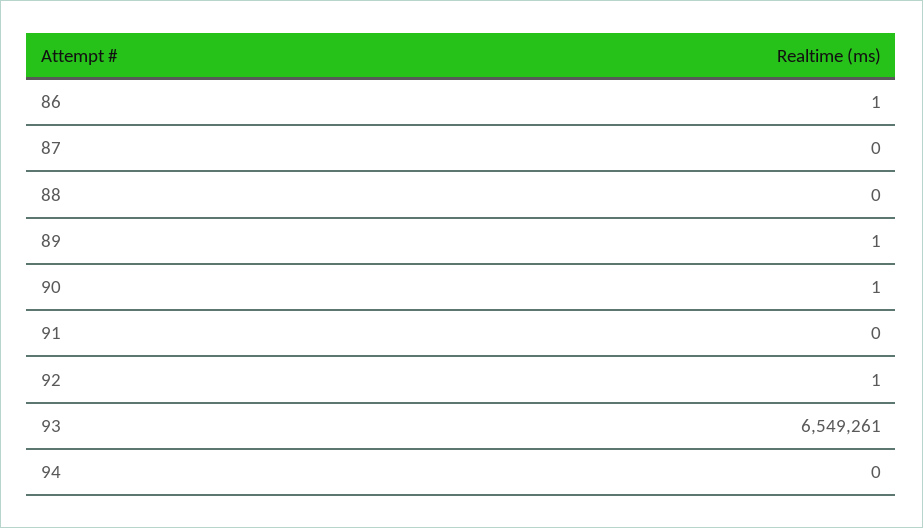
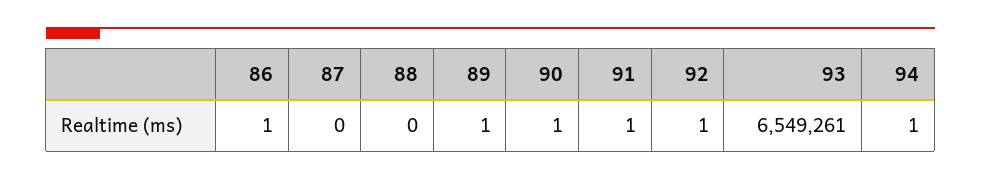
  {
    "86": 1,
    "87": 0,
    "88": 0,
    "89": 1,
    "90": 1,
-   "91": 0,
+   "91": 1,
    "92": 1,
    "93": 6549261,
-   "94": 0
+   "94": 1
  }

